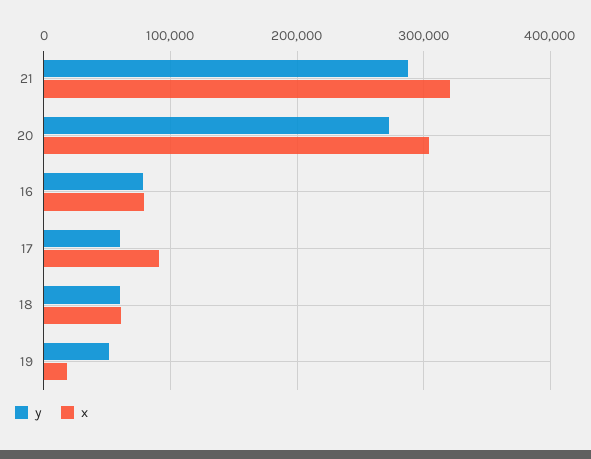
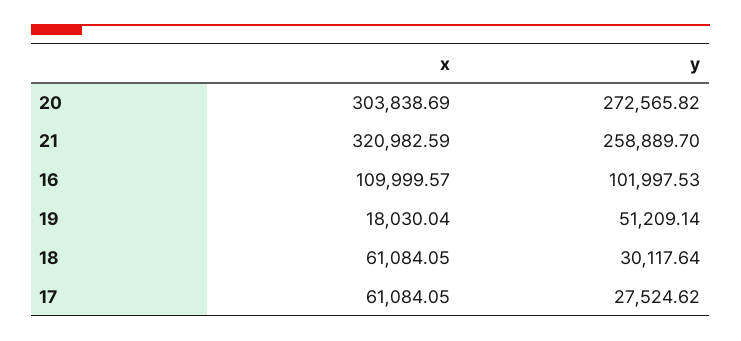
  {
    "y": {
-     "21": 290000,
+     "21": 258889.7,
      "20": 272565.82,
-     "16": 80000,
+     "16": 101997.53,
-     "17": 60000,
+     "17": 27524.62,
-     "18": 60000,
+     "18": 30117.64,
      "19": 51209.14
    },
    "x": {
      "21": 320982.59,
      "20": 303838.69,
-     "16": 80000,
+     "16": 109999.57,
-     "17": 90000,
+     "17": 61084.05,
      "18": 61084.05,
      "19": 18030.04
    }
  }

